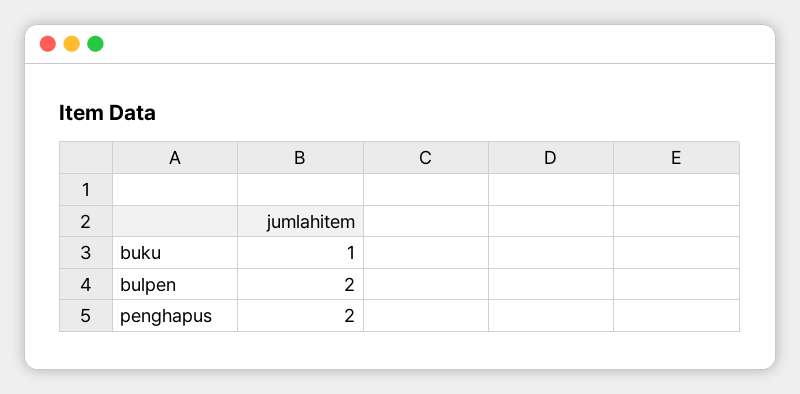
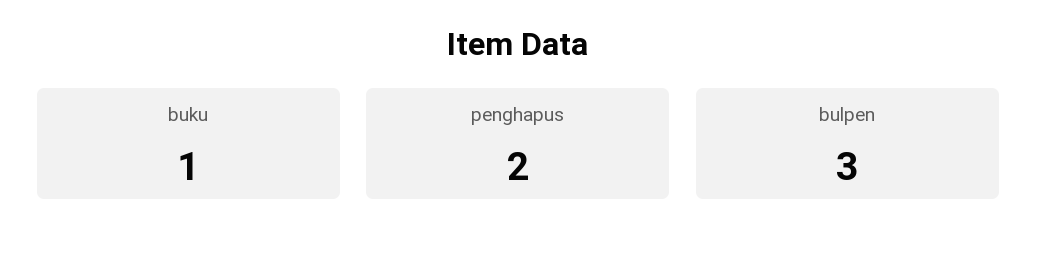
  {
    "buku": 1,
-   "bulpen": 2,
+   "bulpen": 3,
    "penghapus": 2
  }

